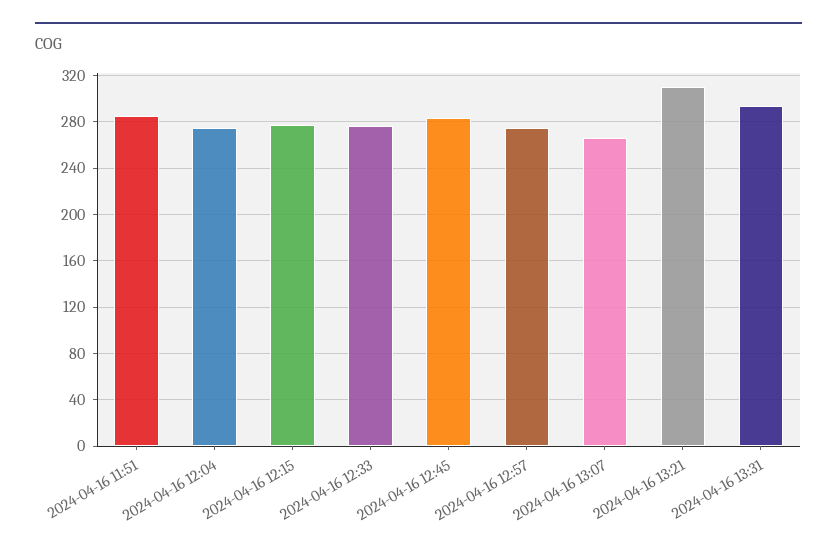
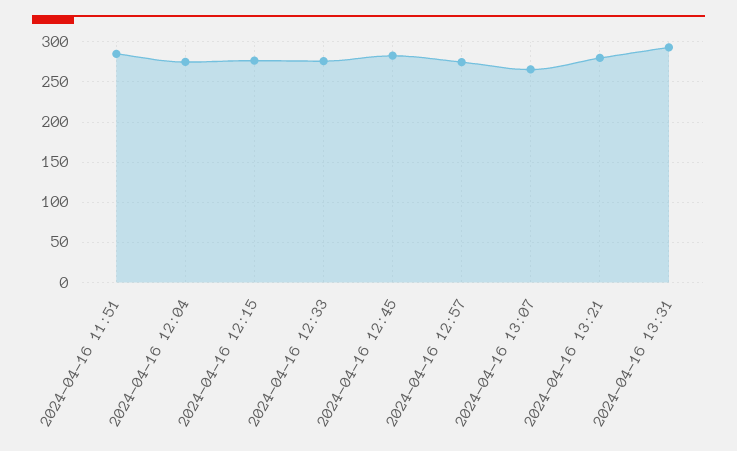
  {
    "2024-04-16 11:51": 290,
    "2024-04-16 12:04": 280,
    "2024-04-16 12:15": 280,
    "2024-04-16 12:33": 280,
    "2024-04-16 12:45": 280,
    "2024-04-16 12:57": 270,
    "2024-04-16 13:07": 270,
-   "2024-04-16 13:21": 310,
+   "2024-04-16 13:21": 280,
    "2024-04-16 13:31": 290
  }

